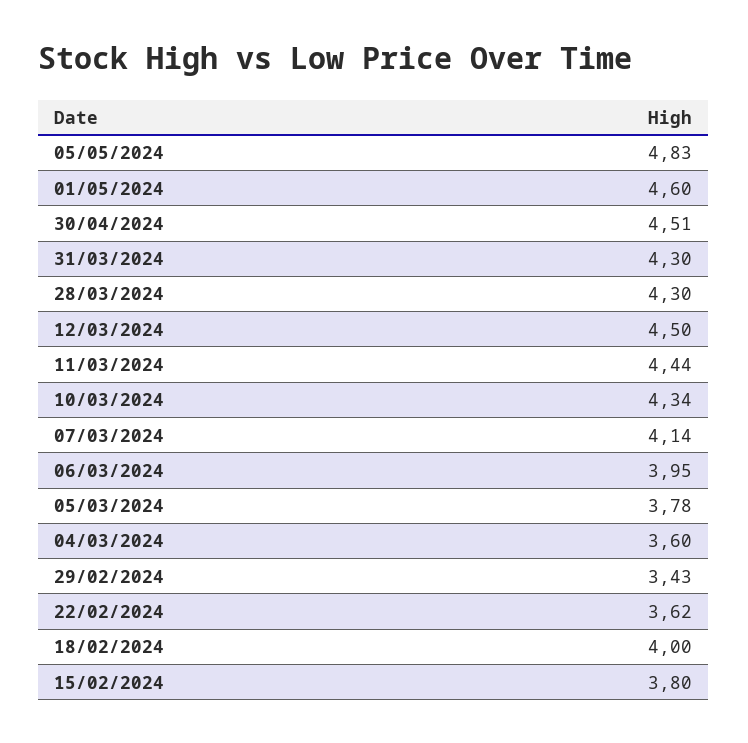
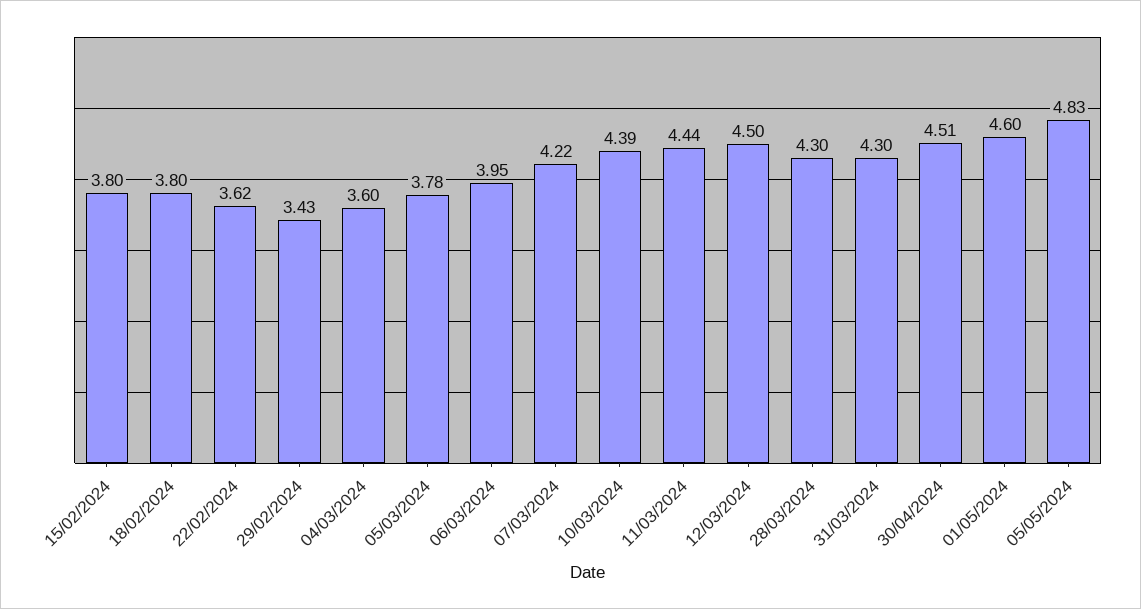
  {
    "05/05/2024": 4.83,
    "01/05/2024": 4.6,
    "30/04/2024": 4.51,
    "31/03/2024": 4.3,
    "28/03/2024": 4.3,
    "12/03/2024": 4.5,
    "11/03/2024": 4.44,
-   "10/03/2024": 4.34,
+   "10/03/2024": 4.39,
-   "07/03/2024": 4.14,
+   "07/03/2024": 4.22,
    "06/03/2024": 3.95,
    "05/03/2024": 3.78,
    "04/03/2024": 3.6,
    "29/02/2024": 3.43,
    "22/02/2024": 3.62,
-   "18/02/2024": 4,
+   "18/02/2024": 3.8,
    "15/02/2024": 3.8
  }

